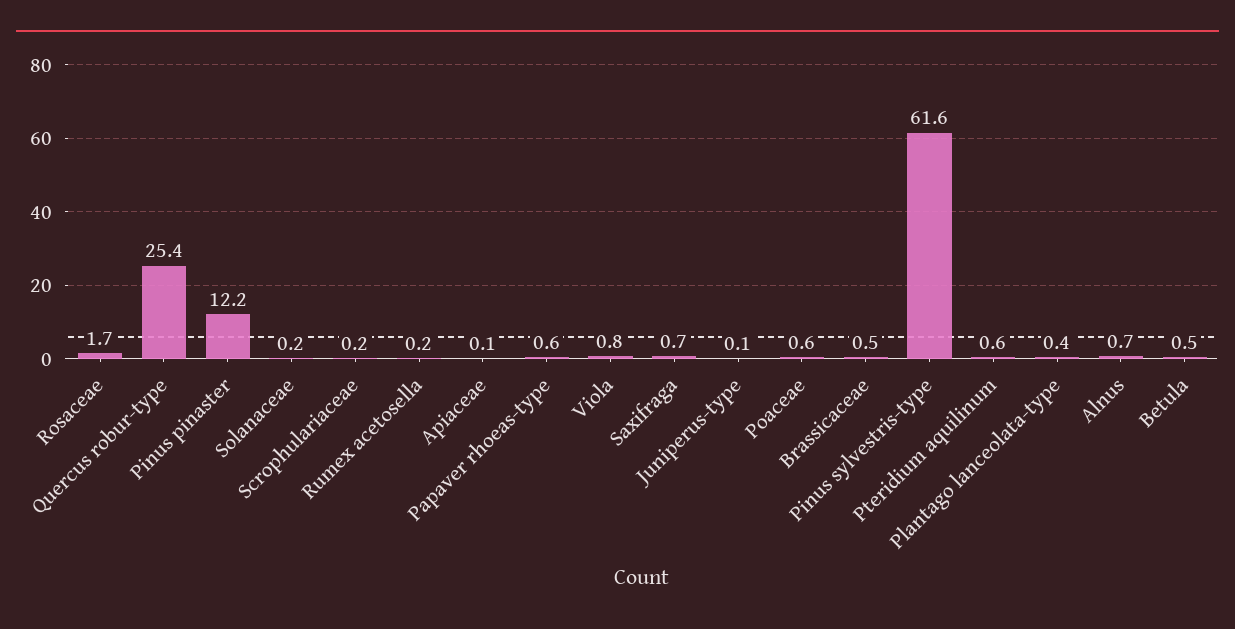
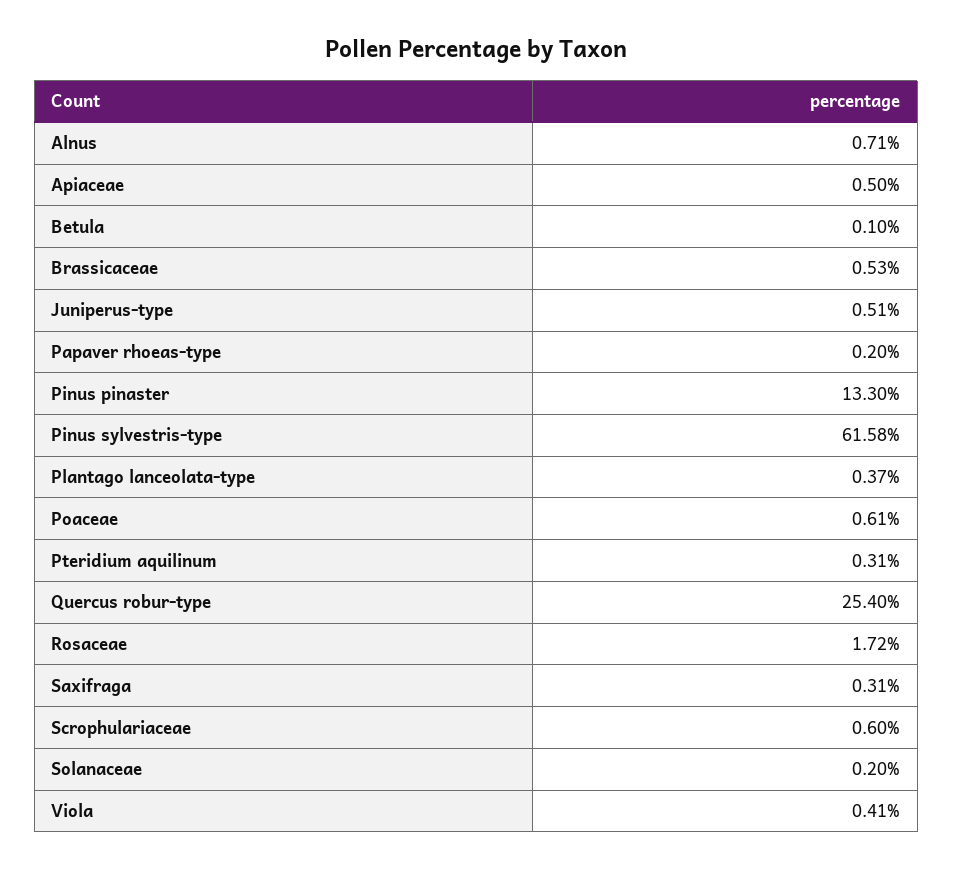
  {
    "Rosaceae": 1.72,
    "Quercus robur-type": 25.4,
-   "Pinus pinaster": 12.2,
+   "Pinus pinaster": 13.3,
    "Solanaceae": 0.2,
-   "Scrophulariaceae": 0.2,
+   "Scrophulariaceae": 0.6,
-   "Rumex acetosella": 0.2,
-   "Apiaceae": 0.1,
+   "Apiaceae": 0.5,
-   "Papaver rhoeas-type": 0.6,
+   "Papaver rhoeas-type": 0.2,
-   "Viola": 0.8,
+   "Viola": 0.41,
-   "Saxifraga": 0.7,
+   "Saxifraga": 0.31,
-   "Juniperus-type": 0.1,
+   "Juniperus-type": 0.51,
    "Poaceae": 0.61,
    "Brassicaceae": 0.53,
    "Pinus sylvestris-type": 61.58,
-   "Pteridium aquilinum": 0.6,
+   "Pteridium aquilinum": 0.31,
    "Plantago lanceolata-type": 0.37,
    "Alnus": 0.71,
-   "Betula": 0.5
+   "Betula": 0.1
  }

